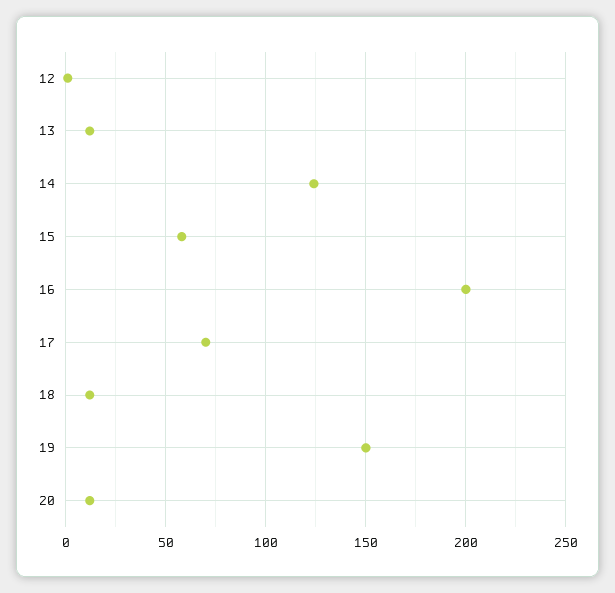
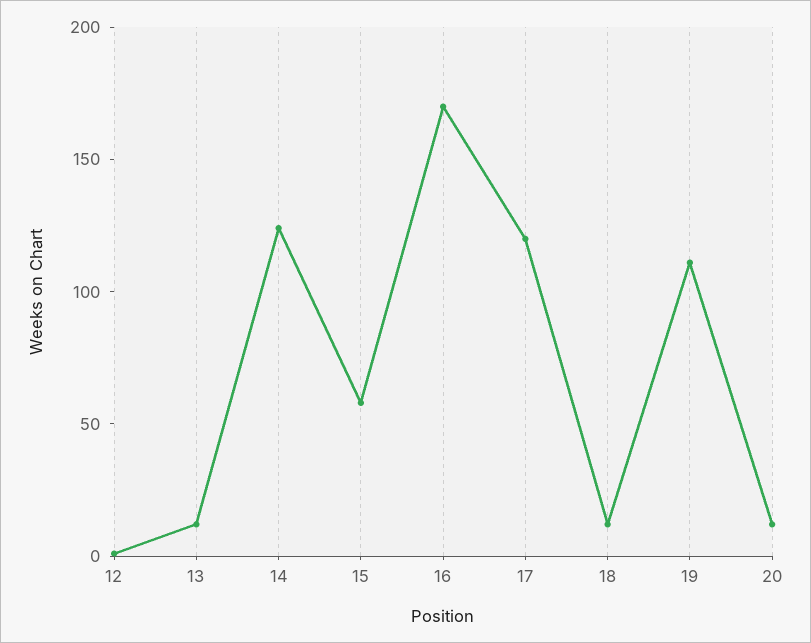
  {
    "12": 0,
    "13": 10,
    "14": 125,
    "15": 60,
-   "16": 200,
+   "16": 170,
-   "17": 70,
+   "17": 120,
    "18": 10,
-   "19": 150,
+   "19": 110,
    "20": 10
  }

